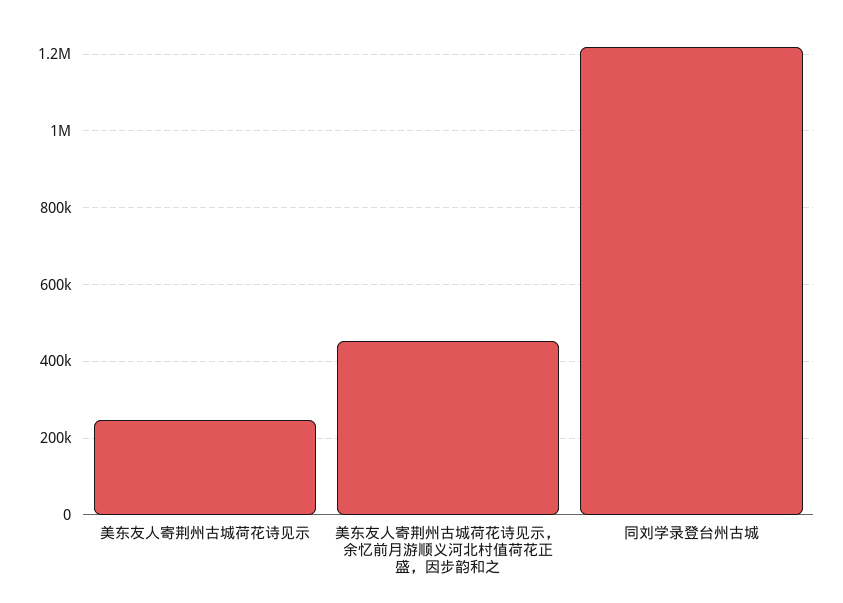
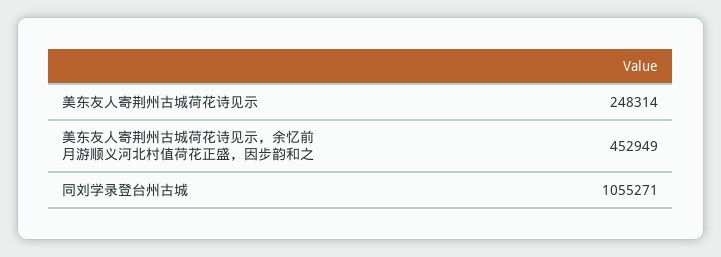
  {
    "美东友人寄荆州古城荷花诗见示": 248314,
    "美东友人寄荆州古城荷花诗见示，余忆前月游顺义河北村值荷花正盛，因步韵和之": 452949,
-   "同刘学录登台州古城": 1220000
+   "同刘学录登台州古城": 1055271
  }

